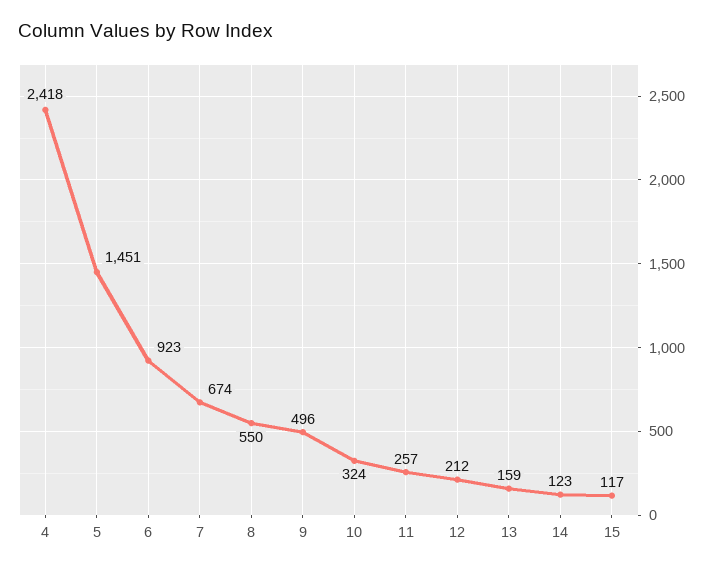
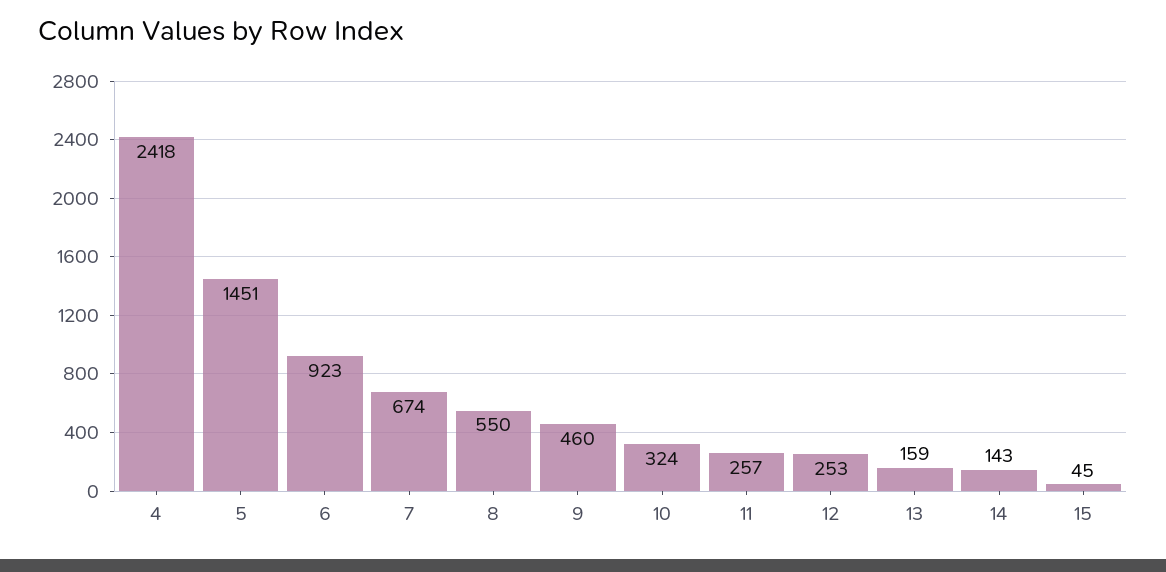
  {
    "4": 2418,
    "5": 1451,
    "6": 923,
    "7": 674,
    "8": 550,
-   "9": 496,
+   "9": 460,
    "10": 324,
    "11": 257,
-   "12": 212,
+   "12": 253,
    "13": 159,
-   "14": 123,
+   "14": 143,
-   "15": 117
+   "15": 45
  }

